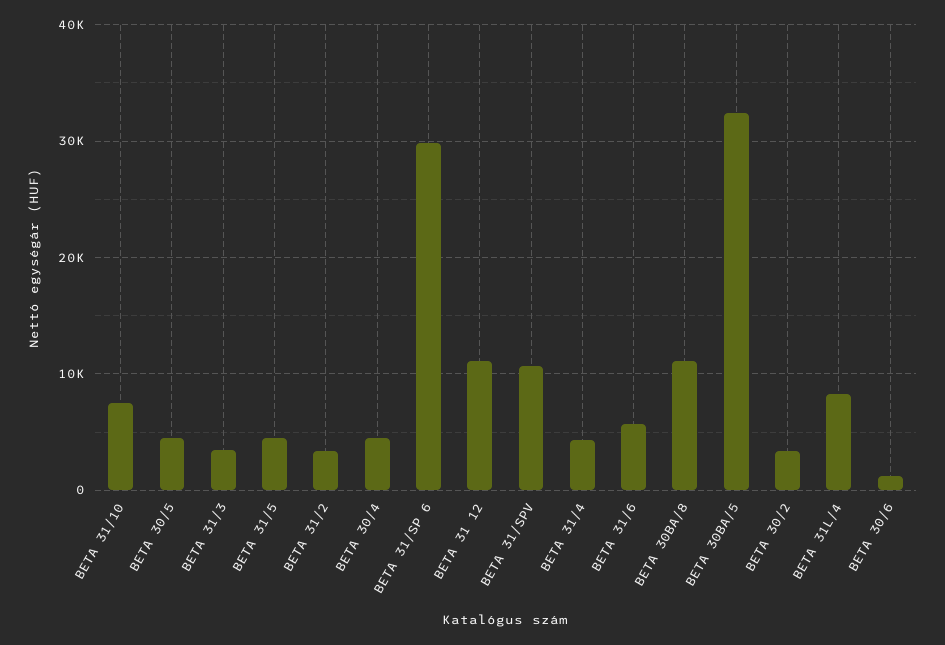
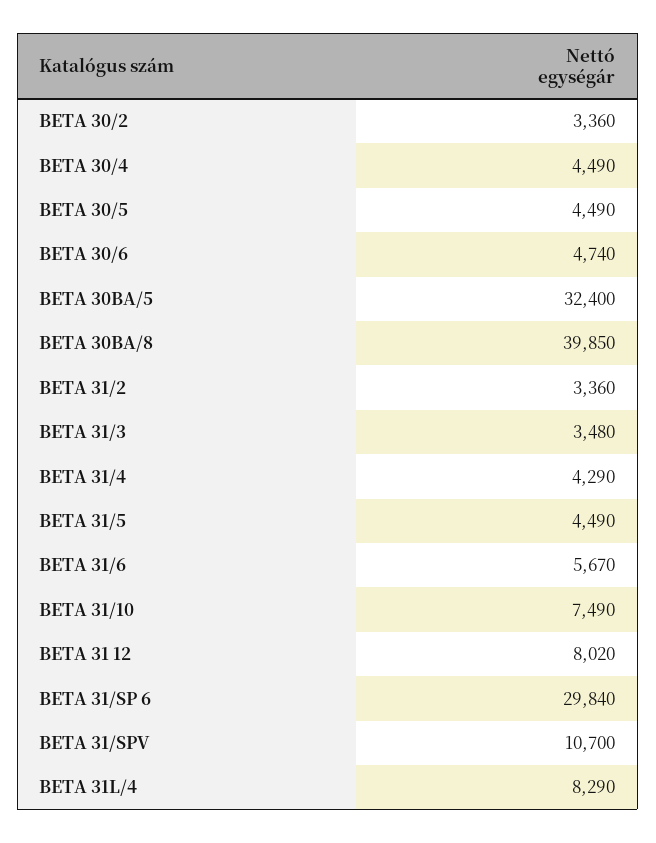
  {
    "BETA 31/10": 7490,
    "BETA 30/5": 4490,
    "BETA 31/3": 3480,
    "BETA 31/5": 4490,
    "BETA 31/2": 3360,
    "BETA 30/4": 4490,
    "BETA 31/SP 6": 29840,
-   "BETA 31 12": 11000,
+   "BETA 31 12": 8020,
    "BETA 31/SPV": 10700,
    "BETA 31/4": 4290,
    "BETA 31/6": 5670,
-   "BETA 30BA/8": 11000,
+   "BETA 30BA/8": 39850,
    "BETA 30BA/5": 32400,
    "BETA 30/2": 3360,
    "BETA 31L/4": 8290,
-   "BETA 30/6": 1000
+   "BETA 30/6": 4740
  }

